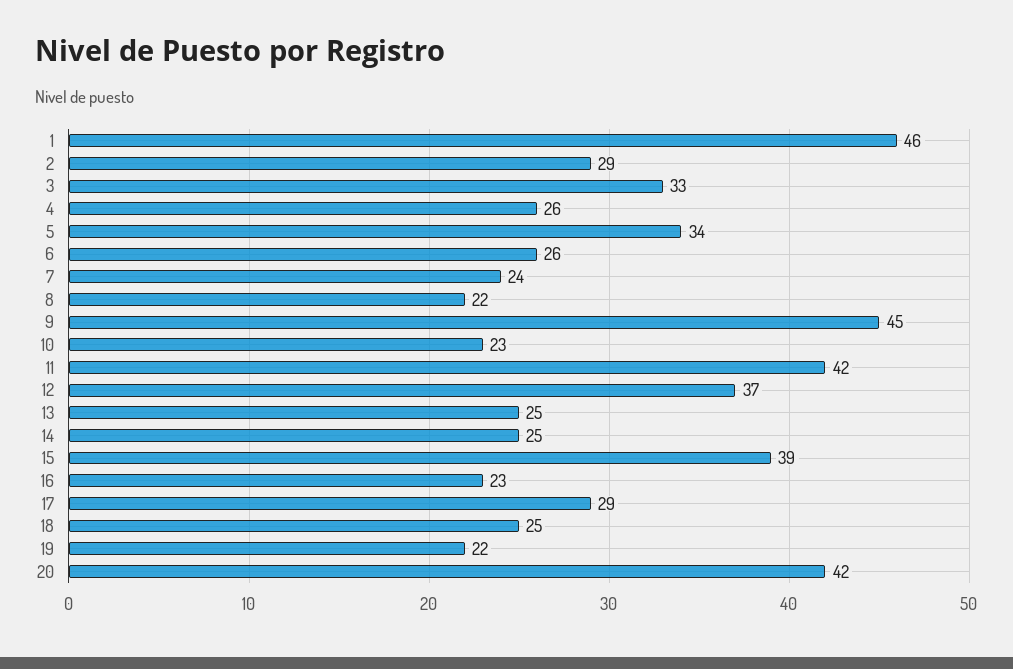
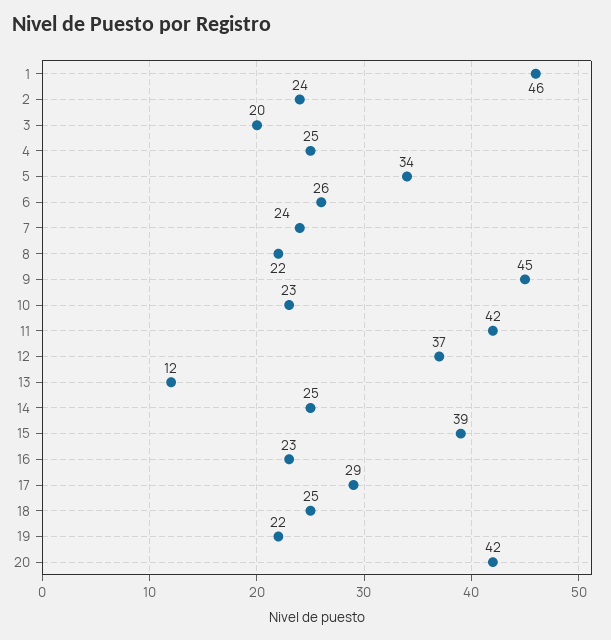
  {
    "1": 46,
-   "2": 29,
+   "2": 24,
-   "3": 33,
+   "3": 20,
-   "4": 26,
+   "4": 25,
    "5": 34,
    "6": 26,
    "7": 24,
    "8": 22,
    "9": 45,
    "10": 23,
    "11": 42,
    "12": 37,
-   "13": 25,
+   "13": 12,
    "14": 25,
    "15": 39,
    "16": 23,
    "17": 29,
    "18": 25,
    "19": 22,
    "20": 42
  }

